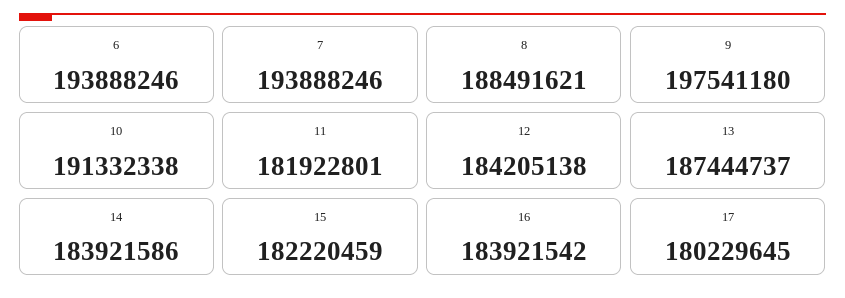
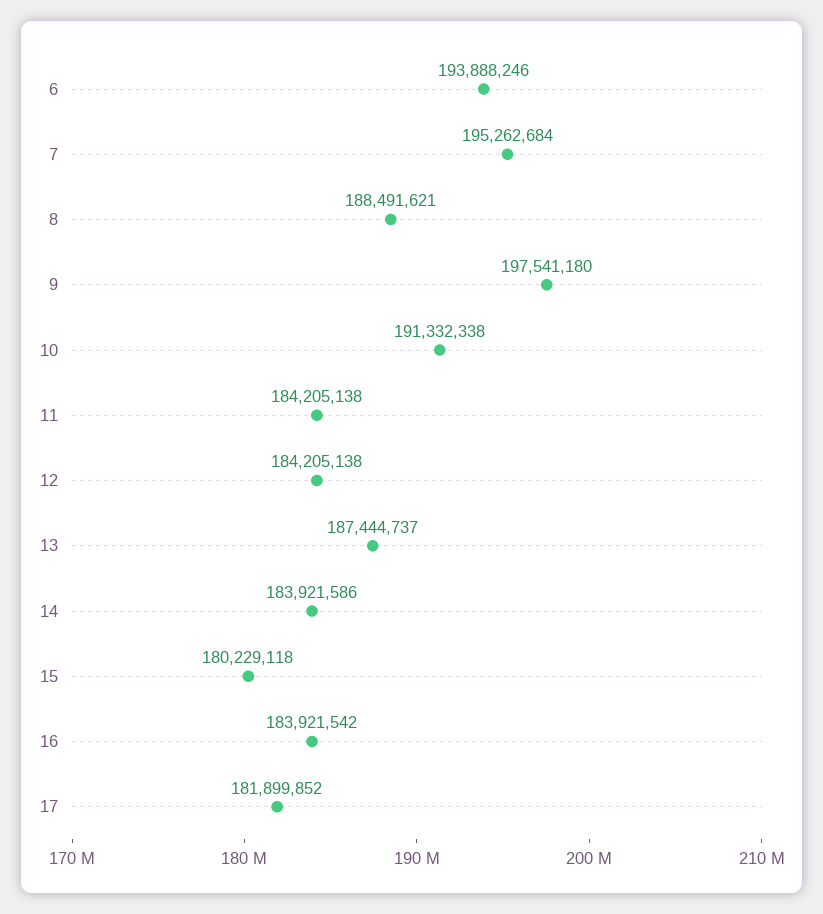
  {
    "6": 193888246,
-   "7": 193888246,
+   "7": 195262684,
    "8": 188491621,
    "9": 197541180,
    "10": 191332338,
-   "11": 181922801,
+   "11": 184205138,
    "12": 184205138,
    "13": 187444737,
    "14": 183921586,
-   "15": 182220459,
+   "15": 180229118,
    "16": 183921542,
-   "17": 180229645
+   "17": 181899852
  }

